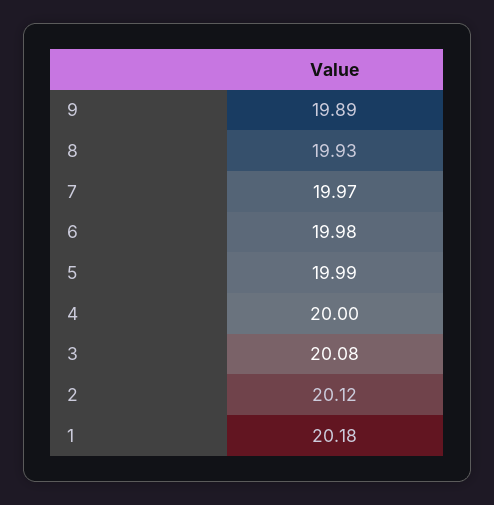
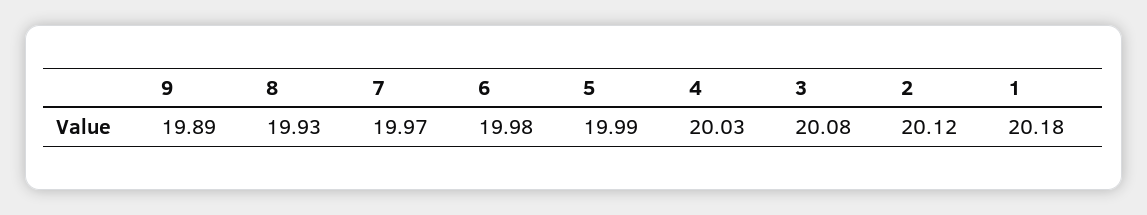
  {
    "9": 19.89,
    "8": 19.93,
    "7": 19.97,
    "6": 19.98,
    "5": 19.99,
-   "4": 20,
+   "4": 20.03,
    "3": 20.08,
    "2": 20.12,
    "1": 20.18
  }

